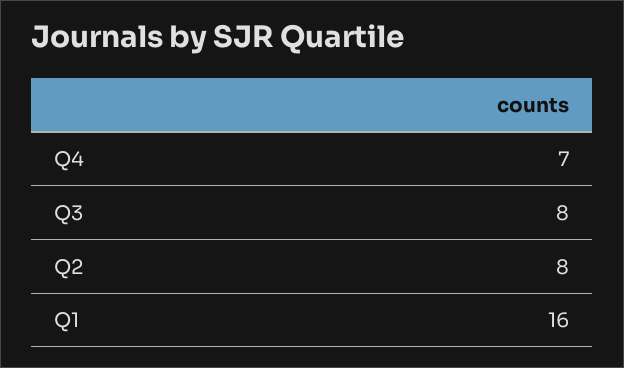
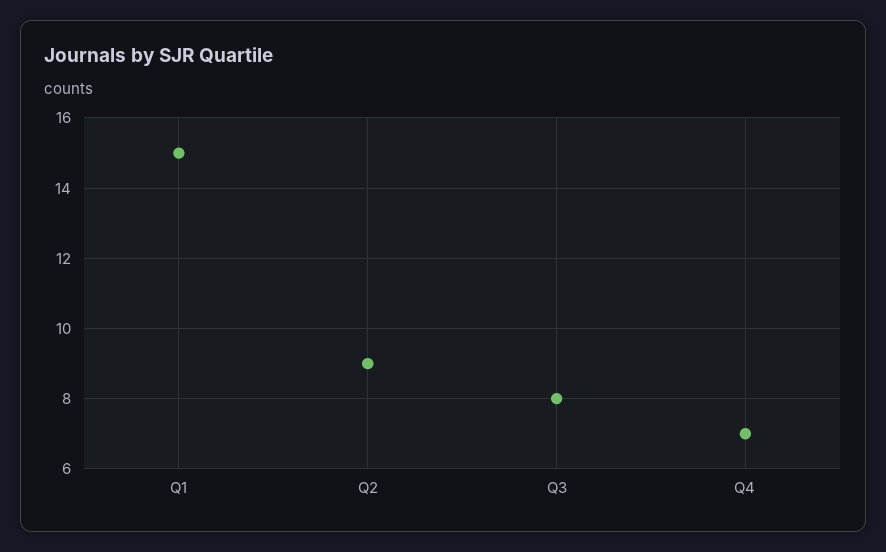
  {
    "Q4": 7,
    "Q3": 8,
-   "Q2": 8,
+   "Q2": 9,
-   "Q1": 16
+   "Q1": 15
  }

